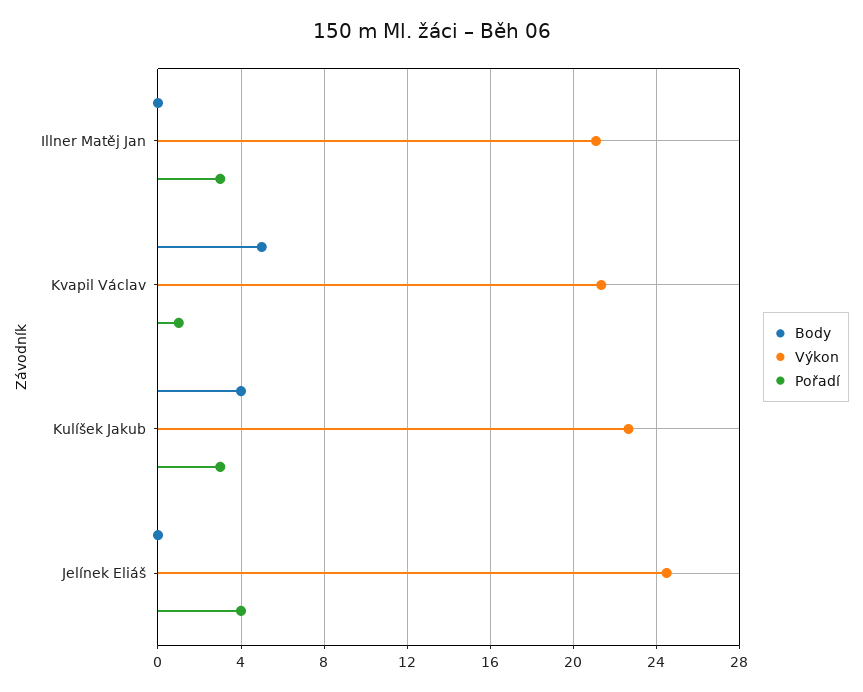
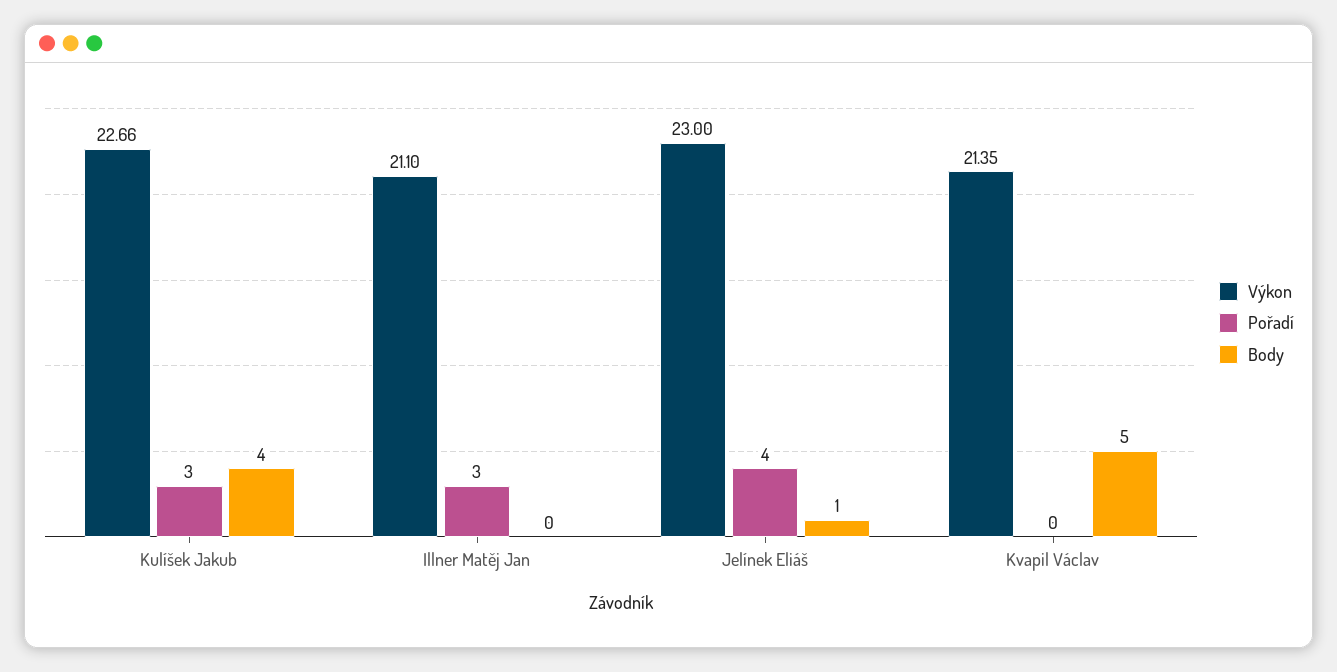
  {
    "Body": {
      "Illner Matěj Jan": 0,
      "Kvapil Václav": 5,
      "Kulíšek Jakub": 4,
-     "Jelínek Eliáš": 0
+     "Jelínek Eliáš": 1
    },
    "Výkon": {
      "Illner Matěj Jan": 21.1,
      "Kvapil Václav": 21.35,
      "Kulíšek Jakub": 22.66,
-     "Jelínek Eliáš": 24.5
+     "Jelínek Eliáš": 23
    },
    "Pořadí": {
      "Illner Matěj Jan": 3,
-     "Kvapil Václav": 1,
+     "Kvapil Václav": 0,
      "Kulíšek Jakub": 3,
      "Jelínek Eliáš": 4
    }
  }

